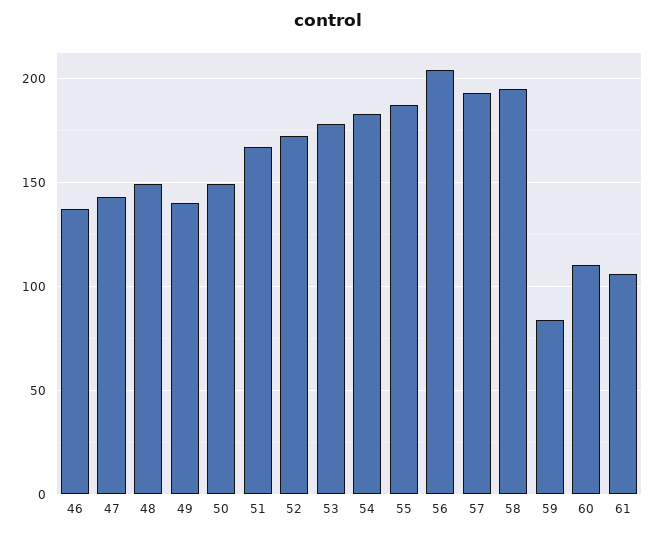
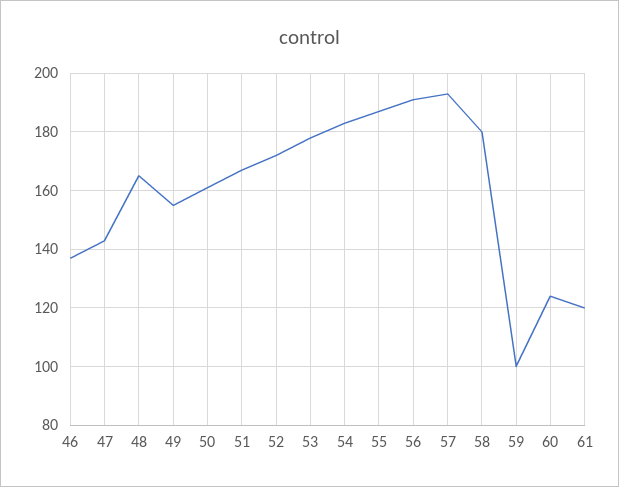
  {
    "46": 135,
    "47": 145,
-   "48": 150,
+   "48": 165,
-   "49": 140,
+   "49": 155,
-   "50": 150,
+   "50": 160,
    "51": 165,
    "52": 170,
    "53": 180,
    "54": 185,
    "55": 185,
-   "56": 205,
+   "56": 190,
    "57": 195,
-   "58": 195,
+   "58": 180,
-   "59": 85,
+   "59": 100,
-   "60": 110,
+   "60": 125,
-   "61": 105
+   "61": 120
  }

